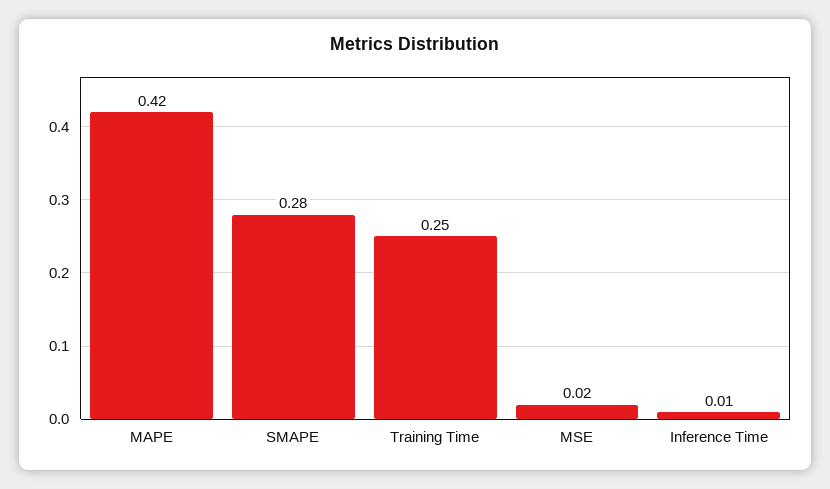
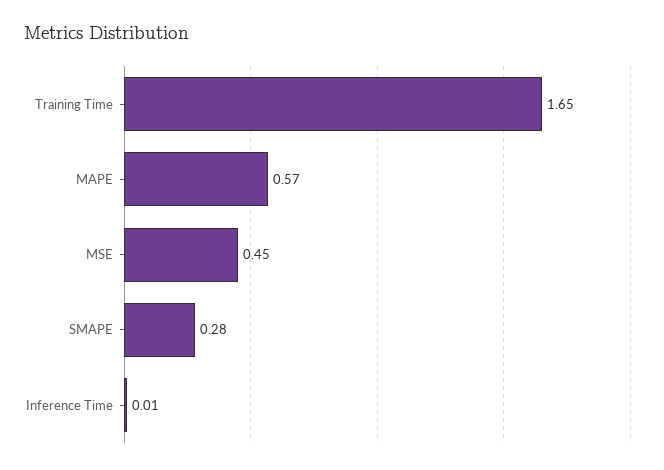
  {
-   "MAPE": 0.42,
+   "MAPE": 0.57,
    "SMAPE": 0.28,
-   "Training Time": 0.25,
+   "Training Time": 1.65,
-   "MSE": 0.02,
+   "MSE": 0.45,
    "Inference Time": 0.01
  }

